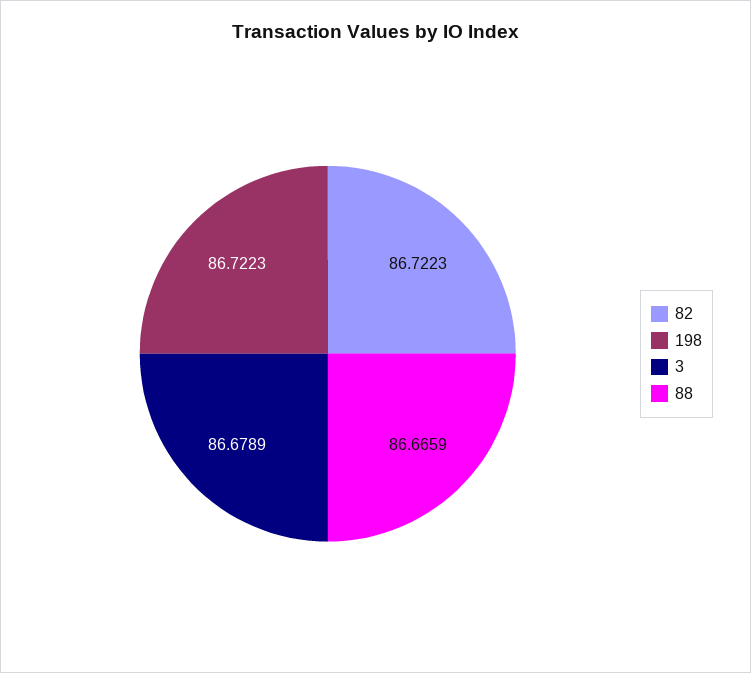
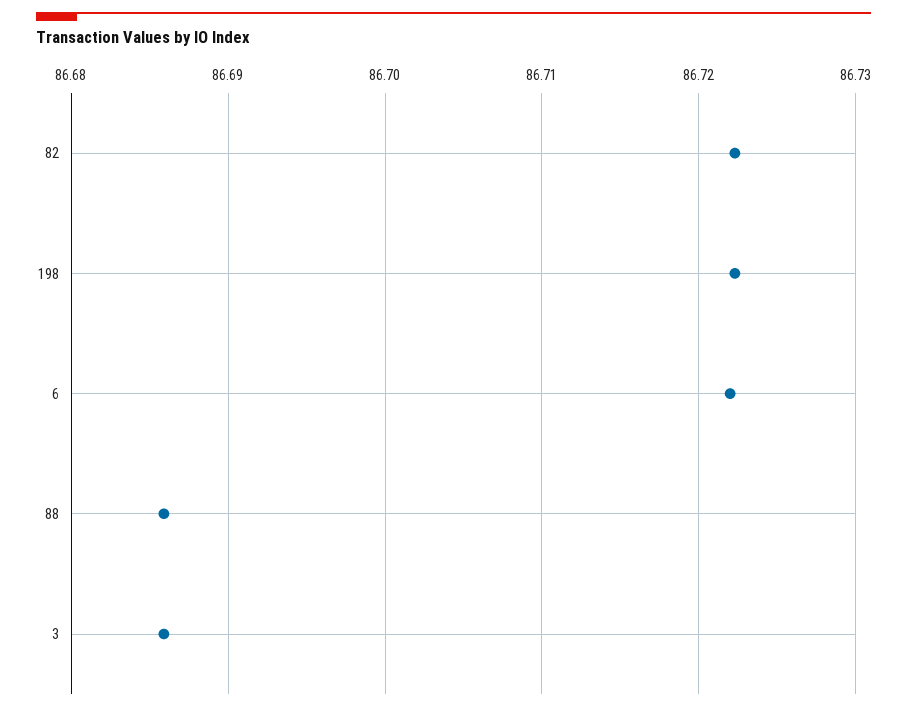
  {
    "82": 86.7223,
    "198": 86.7223,
-   "3": 86.6789,
+   "3": 86.686,
-   "88": 86.6659
+   "88": 86.686,
+   "6": 86.722
  }

